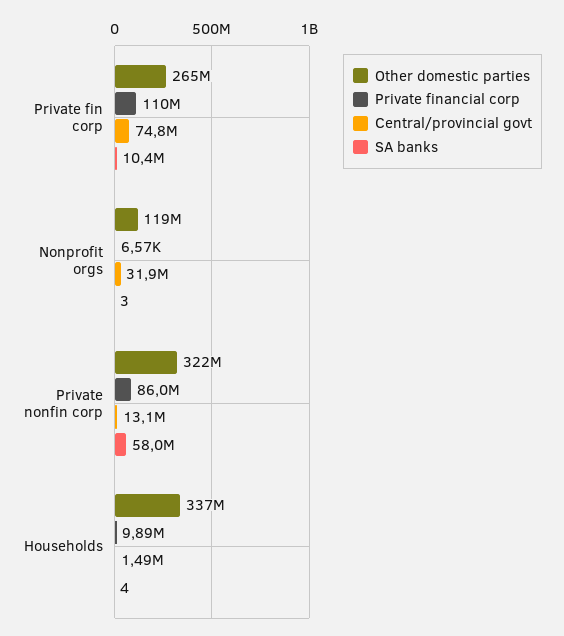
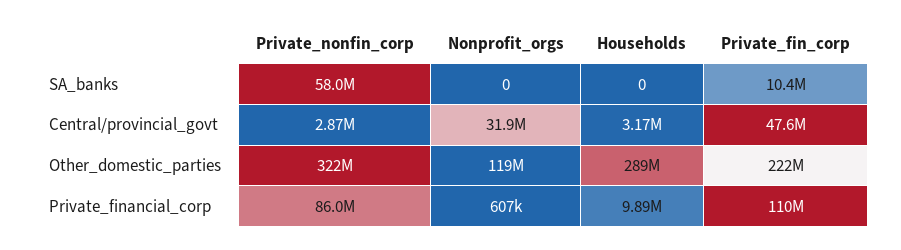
  {
    "Other domestic parties": {
-     "Private fin corp": 265000000,
+     "Private fin corp": 222000000,
      "Nonprofit orgs": 119000000,
      "Private nonfin corp": 322000000,
-     "Households": 337000000
+     "Households": 289000000
    },
    "Private financial corp": {
      "Private fin corp": 110000000,
-     "Nonprofit orgs": 6570,
+     "Nonprofit orgs": 607000,
      "Private nonfin corp": 86000000,
      "Households": 9890000
    },
    "Central/provincial govt": {
-     "Private fin corp": 74800000,
+     "Private fin corp": 47600000,
      "Nonprofit orgs": 31900000,
-     "Private nonfin corp": 13100000,
+     "Private nonfin corp": 2870000,
-     "Households": 1490000
+     "Households": 3170000
    },
    "SA banks": {
      "Private fin corp": 10400000,
-     "Nonprofit orgs": 3,
+     "Nonprofit orgs": 0,
      "Private nonfin corp": 58000000,
-     "Households": 4
+     "Households": 0
    }
  }

